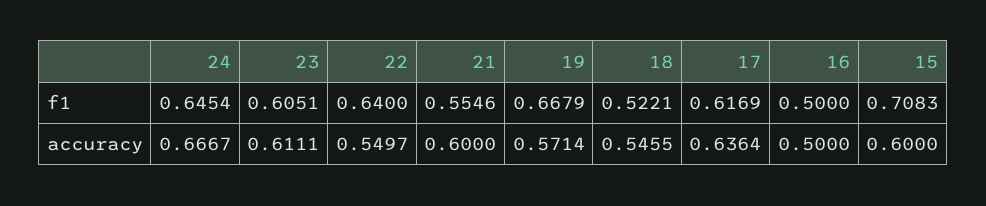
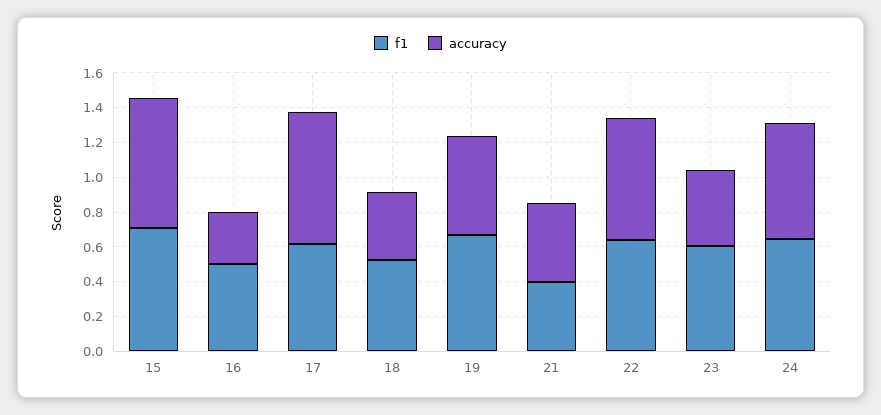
  {
    "f1": {
      "24": 0.6454,
      "23": 0.6051,
      "22": 0.64,
-     "21": 0.5546,
+     "21": 0.4,
      "19": 0.6679,
      "18": 0.5221,
      "17": 0.6169,
      "16": 0.5,
      "15": 0.7083
    },
    "accuracy": {
      "24": 0.6667,
-     "23": 0.6111,
+     "23": 0.45,
-     "22": 0.5497,
+     "22": 0.7,
-     "21": 0.6,
+     "21": 0.45,
      "19": 0.5714,
-     "18": 0.5455,
+     "18": 0.4,
-     "17": 0.6364,
+     "17": 0.75,
-     "16": 0.5,
+     "16": 0.3,
-     "15": 0.6
+     "15": 0.75
    }
  }

